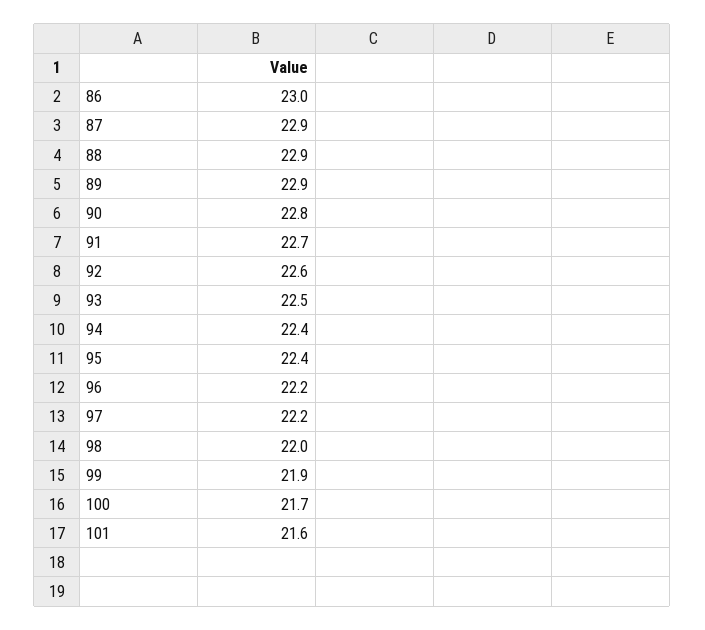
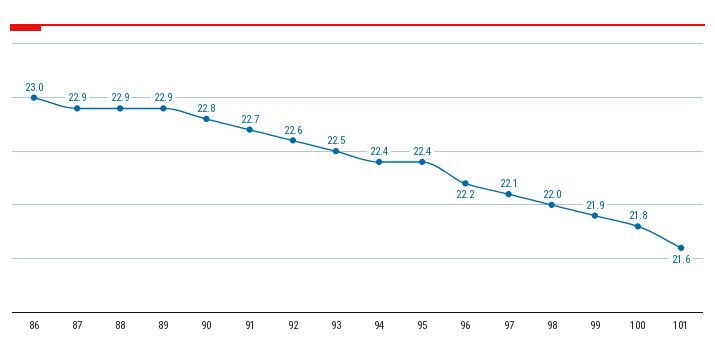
  {
    "86": 23,
    "87": 22.9,
    "88": 22.9,
    "89": 22.9,
    "90": 22.8,
    "91": 22.7,
    "92": 22.6,
    "93": 22.5,
    "94": 22.4,
    "95": 22.4,
    "96": 22.2,
-   "97": 22.2,
+   "97": 22.1,
    "98": 22,
    "99": 21.9,
-   "100": 21.7,
+   "100": 21.8,
    "101": 21.6
  }

